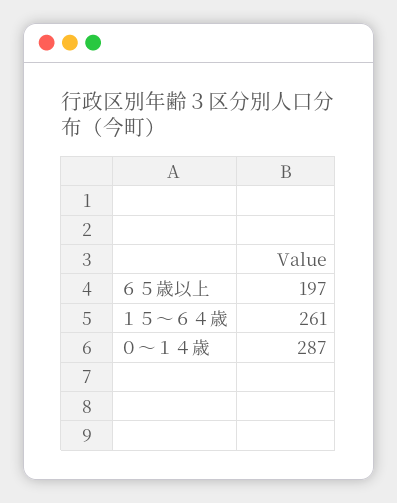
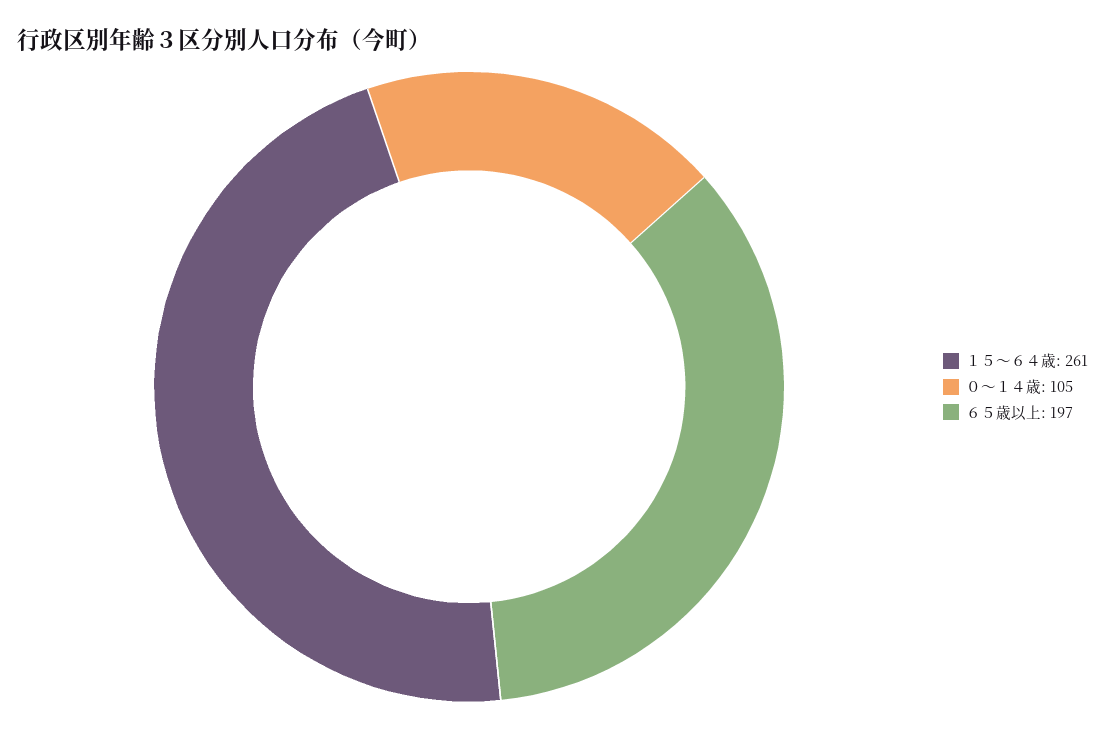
  {
    "６５歳以上": 197,
    "１５～６４歳": 261,
-   "０～１４歳": 287
+   "０～１４歳": 105
  }

